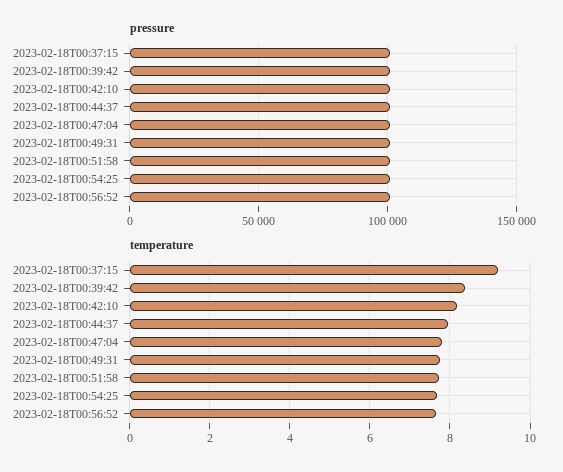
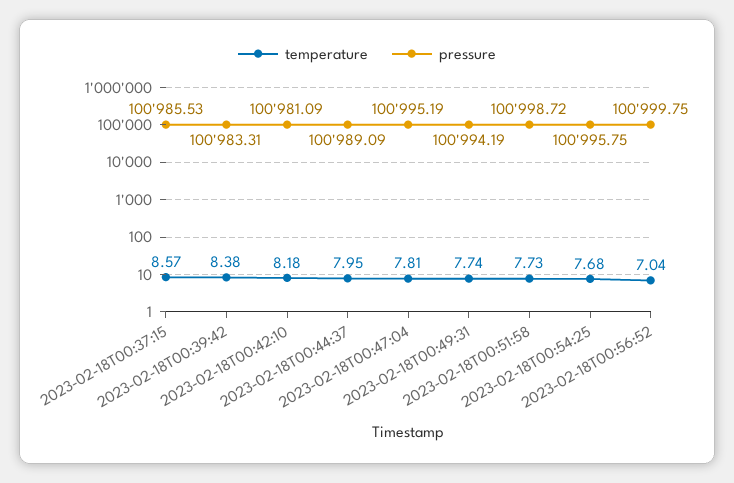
  {
    "pressure": {
      "2023-02-18T00:37:15": 100985.53,
      "2023-02-18T00:39:42": 100983.31,
      "2023-02-18T00:42:10": 100981.09,
      "2023-02-18T00:44:37": 100989.09,
      "2023-02-18T00:47:04": 100995.19,
      "2023-02-18T00:49:31": 100994.19,
      "2023-02-18T00:51:58": 100998.72,
      "2023-02-18T00:54:25": 100995.75,
      "2023-02-18T00:56:52": 100999.75
    },
    "temperature": {
-     "2023-02-18T00:37:15": 9.2,
+     "2023-02-18T00:37:15": 8.57,
      "2023-02-18T00:39:42": 8.38,
      "2023-02-18T00:42:10": 8.18,
      "2023-02-18T00:44:37": 7.95,
      "2023-02-18T00:47:04": 7.81,
      "2023-02-18T00:49:31": 7.74,
      "2023-02-18T00:51:58": 7.73,
      "2023-02-18T00:54:25": 7.68,
-     "2023-02-18T00:56:52": 7.6
+     "2023-02-18T00:56:52": 7.04
    }
  }

